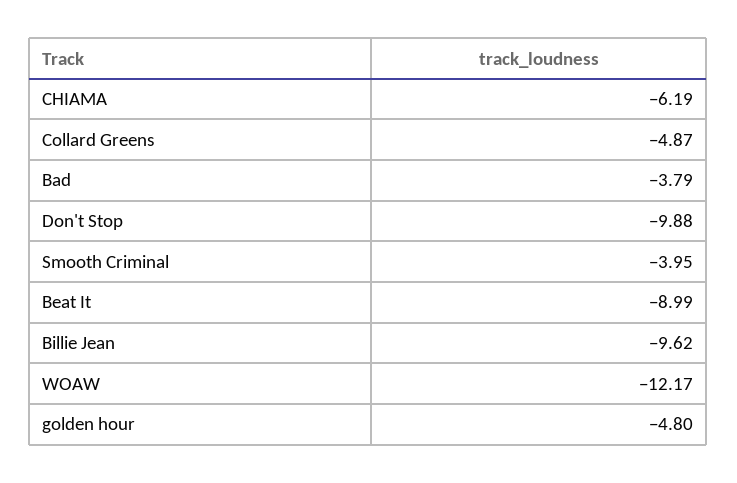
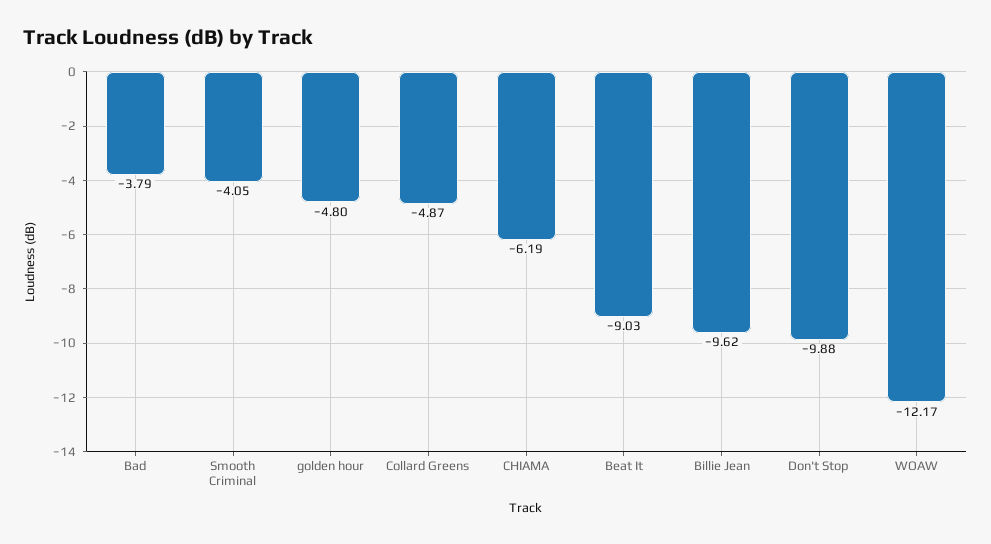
  {
    "CHIAMA": -6.19,
    "Collard Greens": -4.87,
    "Bad": -3.79,
    "Don't Stop": -9.88,
-   "Smooth Criminal": -3.95,
+   "Smooth Criminal": -4.05,
-   "Beat It": -8.99,
+   "Beat It": -9.03,
    "Billie Jean": -9.62,
    "WOAW": -12.17,
    "golden hour": -4.8
  }

